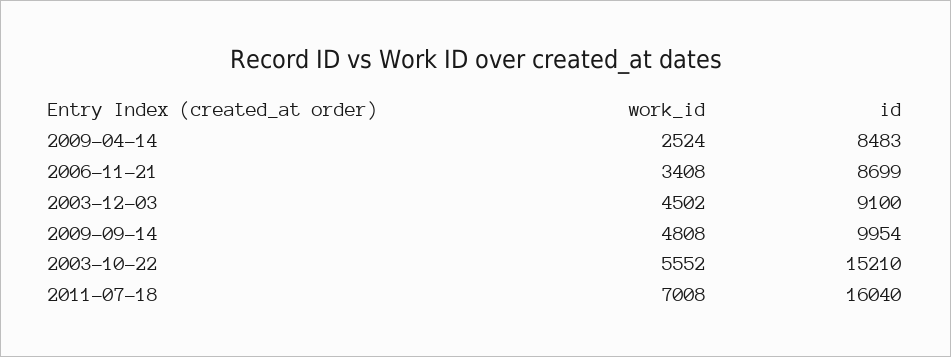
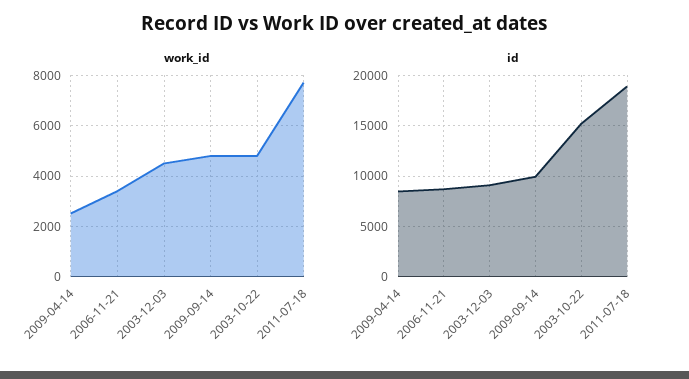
  {
    "work_id": {
      "2009-04-14": 2524,
      "2006-11-21": 3408,
      "2003-12-03": 4502,
      "2009-09-14": 4808,
-     "2003-10-22": 5552,
+     "2003-10-22": 4750,
-     "2011-07-18": 7008
+     "2011-07-18": 7750
    },
    "id": {
      "2009-04-14": 8483,
      "2006-11-21": 8699,
      "2003-12-03": 9100,
      "2009-09-14": 9954,
      "2003-10-22": 15210,
-     "2011-07-18": 16040
+     "2011-07-18": 19000
    }
  }

